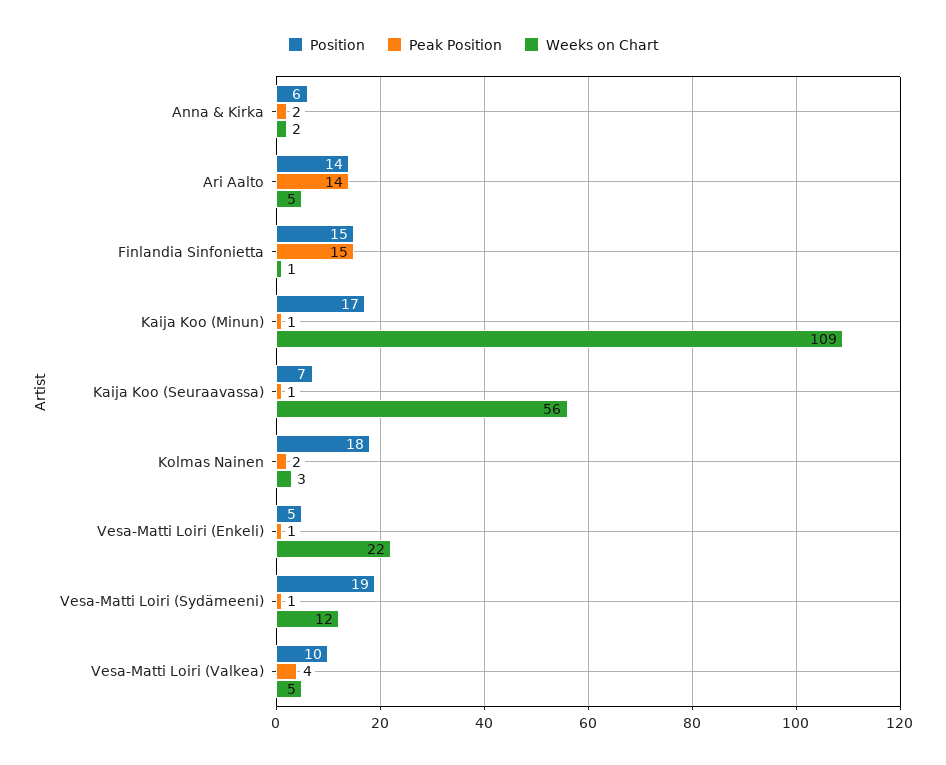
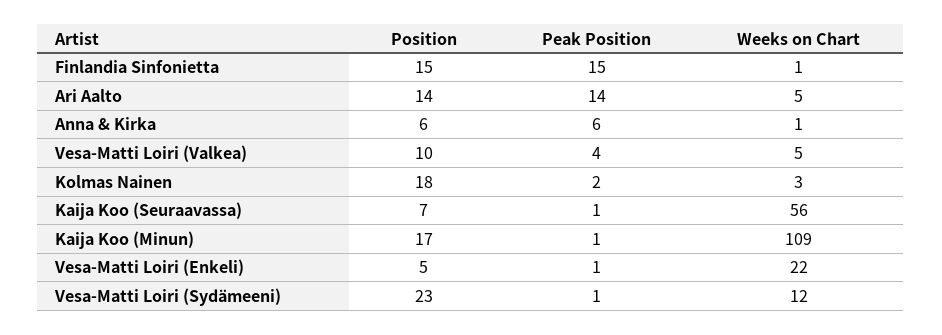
  {
    "Position": {
      "Anna & Kirka": 6,
      "Ari Aalto": 14,
      "Finlandia Sinfonietta": 15,
      "Kaija Koo (Minun)": 17,
      "Kaija Koo (Seuraavassa)": 7,
      "Kolmas Nainen": 18,
      "Vesa-Matti Loiri (Enkeli)": 5,
-     "Vesa-Matti Loiri (Sydämeeni)": 19,
+     "Vesa-Matti Loiri (Sydämeeni)": 23,
      "Vesa-Matti Loiri (Valkea)": 10
    },
    "Peak Position": {
-     "Anna & Kirka": 2,
+     "Anna & Kirka": 6,
      "Ari Aalto": 14,
      "Finlandia Sinfonietta": 15,
      "Kaija Koo (Minun)": 1,
      "Kaija Koo (Seuraavassa)": 1,
      "Kolmas Nainen": 2,
      "Vesa-Matti Loiri (Enkeli)": 1,
      "Vesa-Matti Loiri (Sydämeeni)": 1,
      "Vesa-Matti Loiri (Valkea)": 4
    },
    "Weeks on Chart": {
-     "Anna & Kirka": 2,
+     "Anna & Kirka": 1,
      "Ari Aalto": 5,
      "Finlandia Sinfonietta": 1,
      "Kaija Koo (Minun)": 109,
      "Kaija Koo (Seuraavassa)": 56,
      "Kolmas Nainen": 3,
      "Vesa-Matti Loiri (Enkeli)": 22,
      "Vesa-Matti Loiri (Sydämeeni)": 12,
      "Vesa-Matti Loiri (Valkea)": 5
    }
  }

